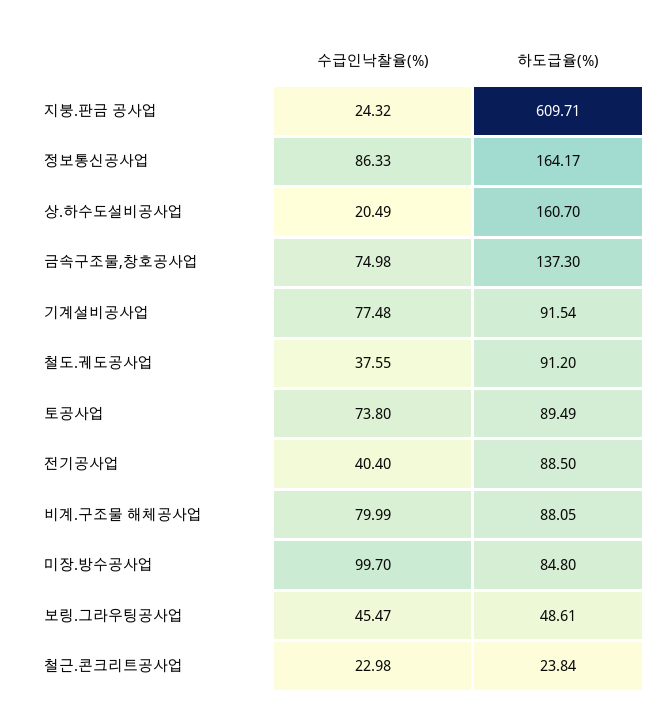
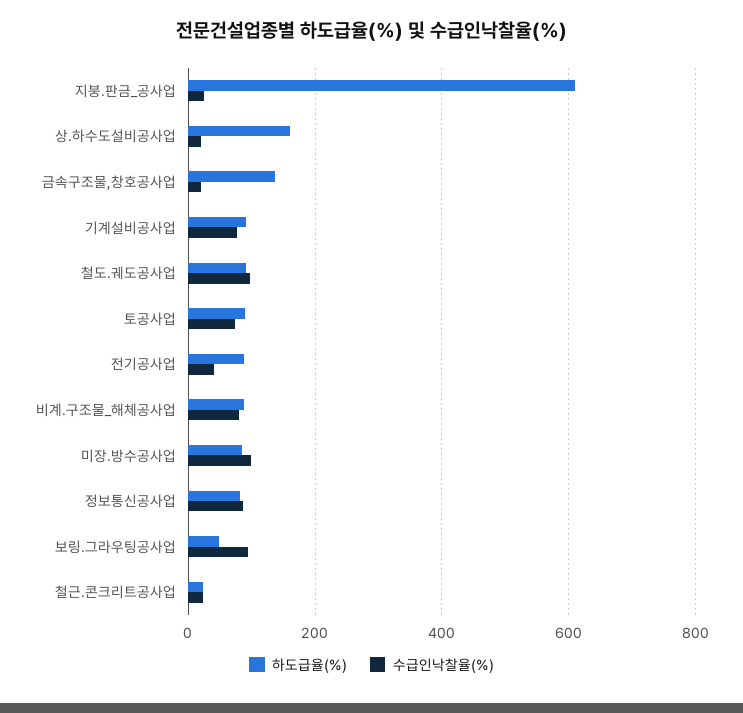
  {
    "수급인낙찰율(%)": {
      "지붕.판금 공사업": 24.32,
      "정보통신공사업": 86.33,
      "상.하수도설비공사업": 20.49,
-     "금속구조물,창호공사업": 74.98,
+     "금속구조물,창호공사업": 20,
      "기계설비공사업": 77.48,
-     "철도.궤도공사업": 37.55,
+     "철도.궤도공사업": 100,
      "토공사업": 73.8,
      "전기공사업": 40.4,
      "비계.구조물 해체공사업": 79.99,
      "미장.방수공사업": 99.7,
-     "보링.그라우팅공사업": 45.47,
+     "보링.그라우팅공사업": 100,
      "철근.콘크리트공사업": 22.98
    },
    "하도급율(%)": {
      "지붕.판금 공사업": 609.71,
-     "정보통신공사업": 164.17,
+     "정보통신공사업": 80,
      "상.하수도설비공사업": 160.7,
      "금속구조물,창호공사업": 137.3,
      "기계설비공사업": 91.54,
      "철도.궤도공사업": 91.2,
      "토공사업": 89.49,
      "전기공사업": 88.5,
      "비계.구조물 해체공사업": 88.05,
      "미장.방수공사업": 84.8,
      "보링.그라우팅공사업": 48.61,
      "철근.콘크리트공사업": 23.84
    }
  }

